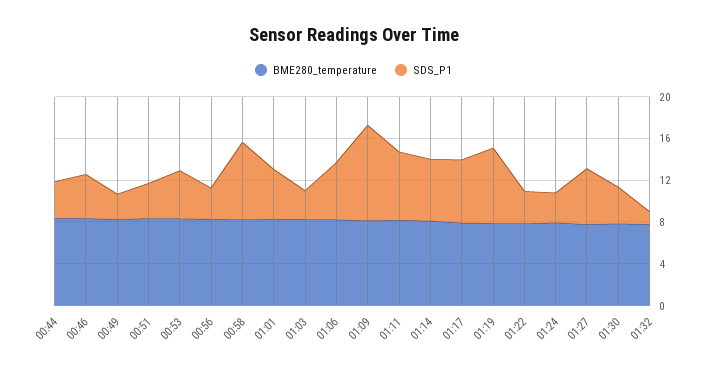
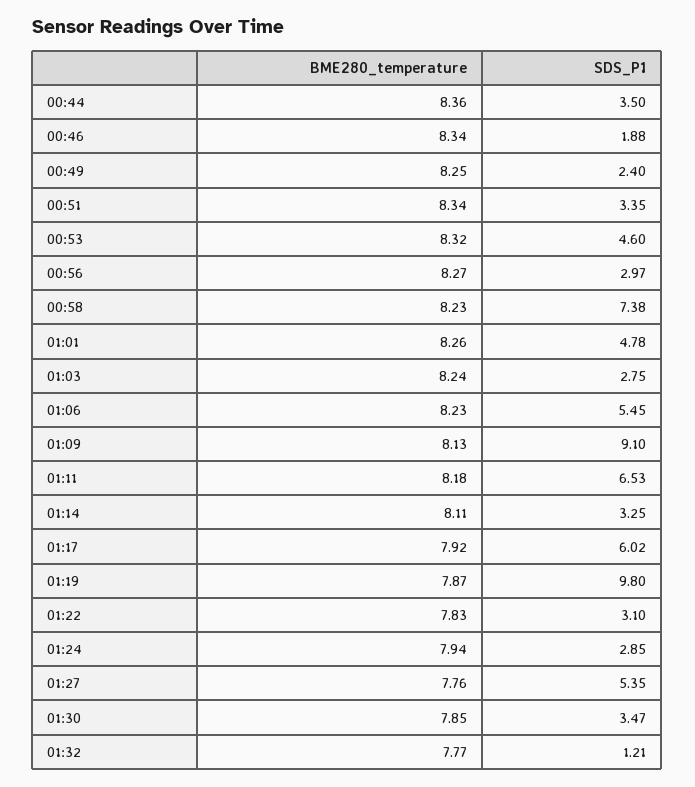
  {
    "BME280_temperature": {
      "00:44": 8.36,
      "00:46": 8.34,
      "00:49": 8.25,
      "00:51": 8.34,
      "00:53": 8.32,
      "00:56": 8.27,
      "00:58": 8.23,
      "01:01": 8.26,
      "01:03": 8.24,
      "01:06": 8.23,
      "01:09": 8.13,
      "01:11": 8.18,
      "01:14": 8.11,
      "01:17": 7.92,
      "01:19": 7.87,
      "01:22": 7.83,
      "01:24": 7.94,
      "01:27": 7.76,
      "01:30": 7.85,
      "01:32": 7.77
    },
    "SDS_P1": {
      "00:44": 3.5,
-     "00:46": 4,
+     "00:46": 1.88,
      "00:49": 2.4,
      "00:51": 3.35,
      "00:53": 4.6,
      "00:56": 2.97,
      "00:58": 7.38,
      "01:01": 4.78,
      "01:03": 2.75,
      "01:06": 5.45,
      "01:09": 9.1,
      "01:11": 6.53,
-     "01:14": 6,
+     "01:14": 3.25,
      "01:17": 6.02,
-     "01:19": 7,
+     "01:19": 9.8,
      "01:22": 3.1,
      "01:24": 2.85,
      "01:27": 5.35,
      "01:30": 3.47,
      "01:32": 1.21
    }
  }

